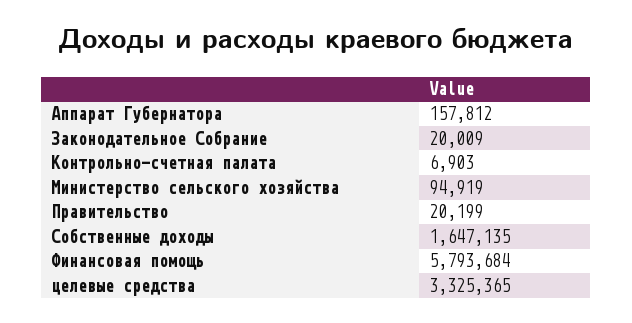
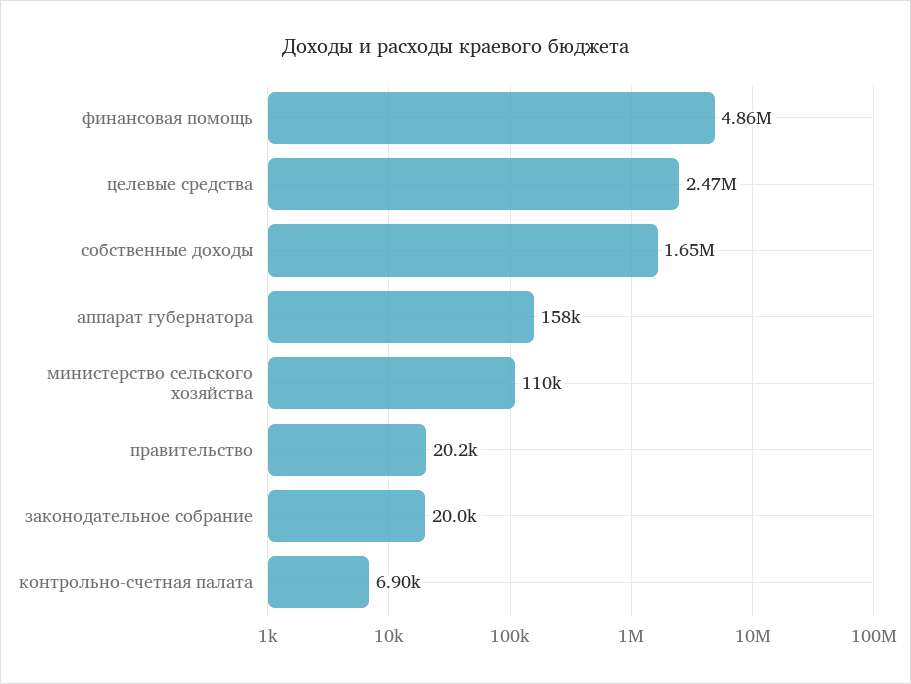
  {
    "Аппарат Губернатора": 157812,
    "Законодательное Собрание": 20009,
    "Контрольно-счетная палата": 6903,
-   "Министерство сельского хозяйства": 94919,
+   "Министерство сельского хозяйства": 110000,
    "Правительство": 20199,
    "Собственные доходы": 1647135,
-   "Финансовая помощь": 5793684,
+   "Финансовая помощь": 4860000,
-   "целевые средства": 3325365
+   "целевые средства": 2470000
  }

